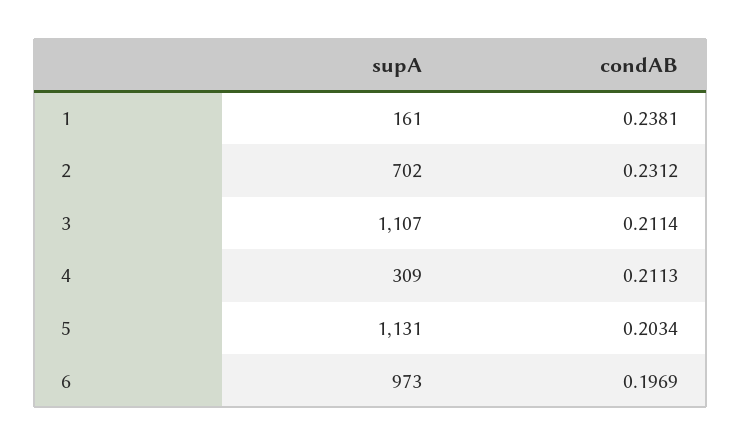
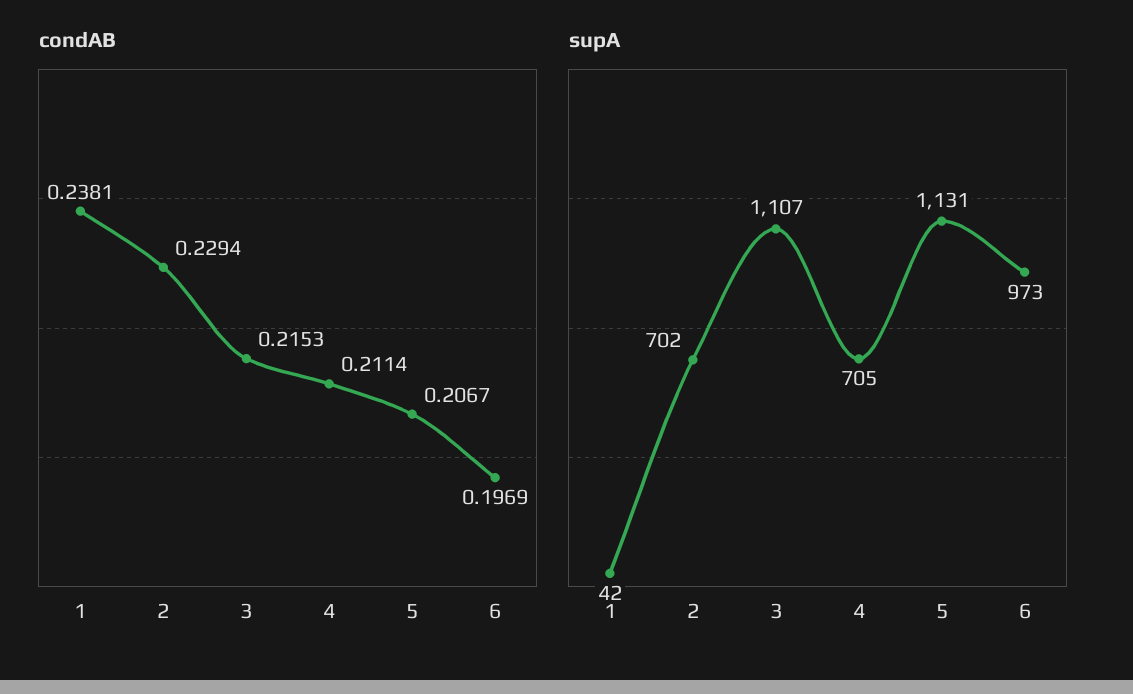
  {
    "supA": {
-     "1": 161,
+     "1": 42,
      "2": 702,
      "3": 1107,
-     "4": 309,
+     "4": 705,
      "5": 1131,
      "6": 973
    },
    "condAB": {
      "1": 0.2381,
-     "2": 0.2312,
+     "2": 0.2294,
-     "3": 0.2114,
+     "3": 0.2153,
-     "4": 0.2113,
+     "4": 0.2114,
-     "5": 0.2034,
+     "5": 0.2067,
      "6": 0.1969
    }
  }

